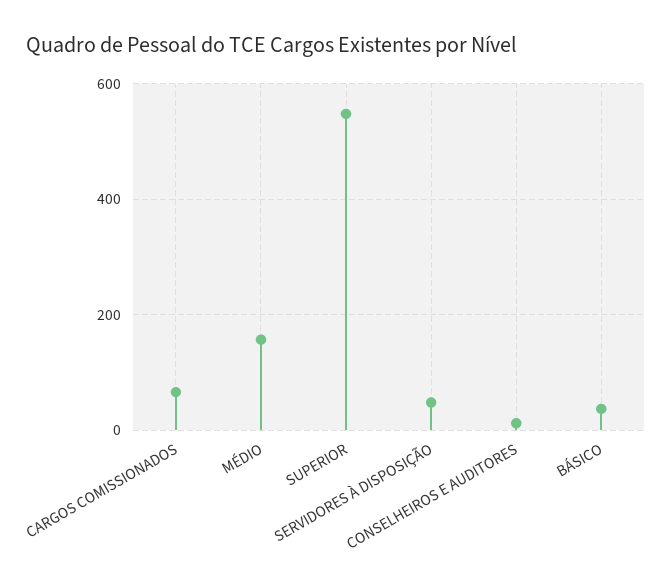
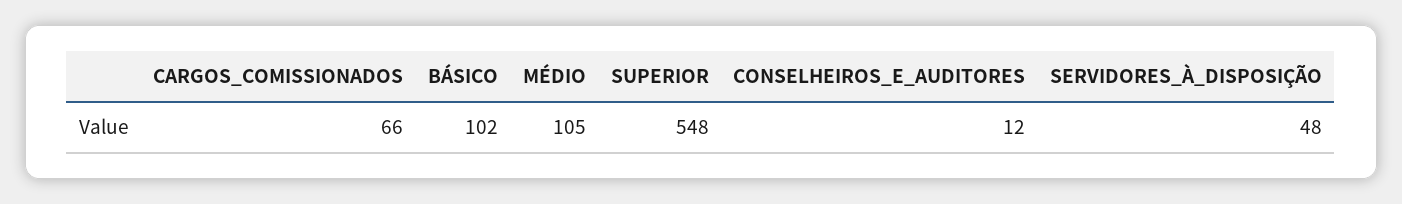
  {
    "CARGOS COMISSIONADOS": 66,
-   "MÉDIO": 160,
+   "MÉDIO": 105,
    "SUPERIOR": 548,
    "SERVIDORES À DISPOSIÇÃO": 48,
    "CONSELHEIROS E AUDITORES": 12,
-   "BÁSICO": 40
+   "BÁSICO": 102
  }

